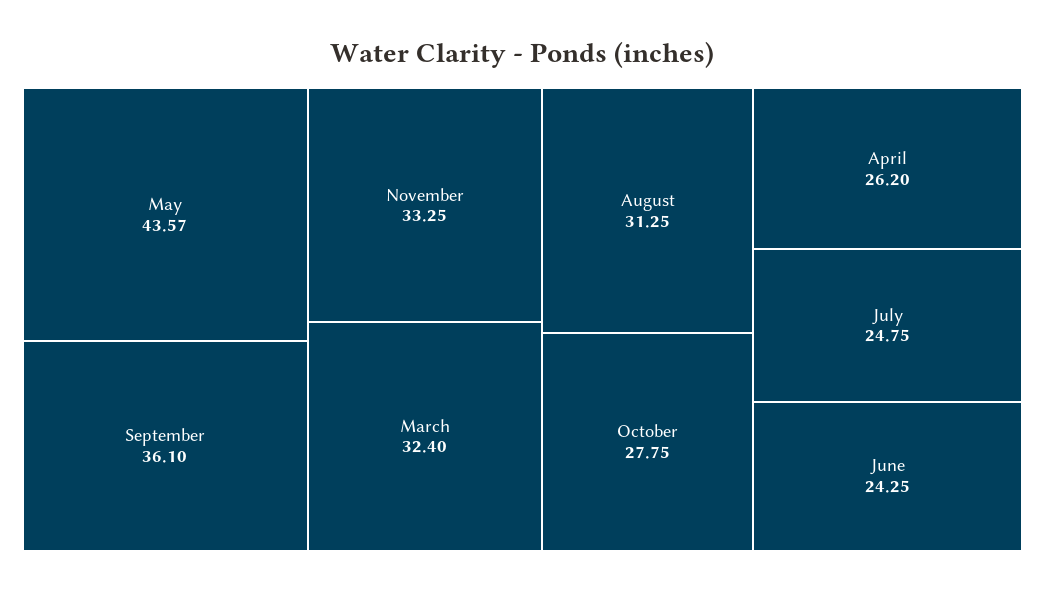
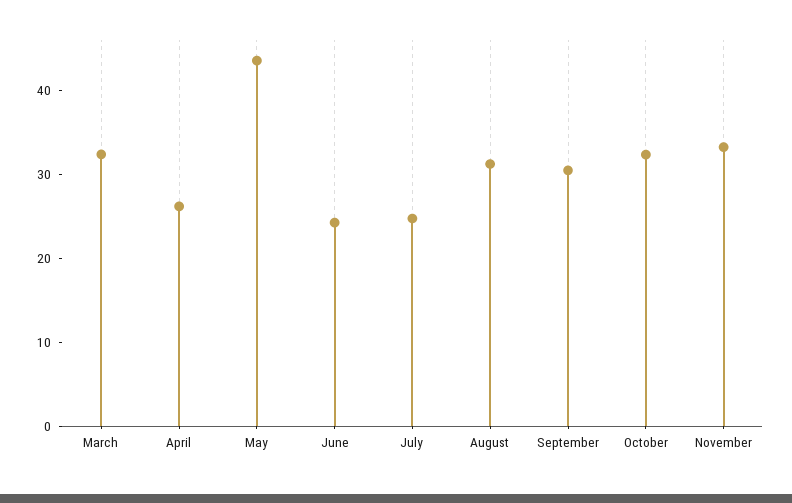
  {
    "May": 43.57,
-   "September": 36.1,
+   "September": 30,
    "November": 33.25,
    "March": 32.4,
    "August": 31.25,
-   "October": 27.75,
+   "October": 32,
    "April": 26.2,
    "July": 24.75,
    "June": 24.25
  }

